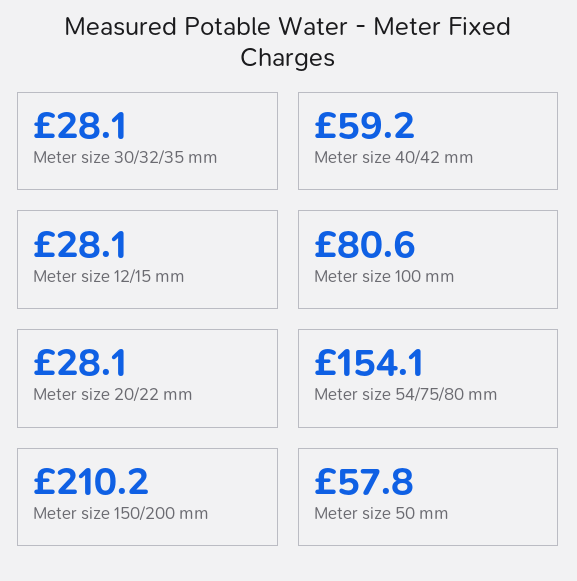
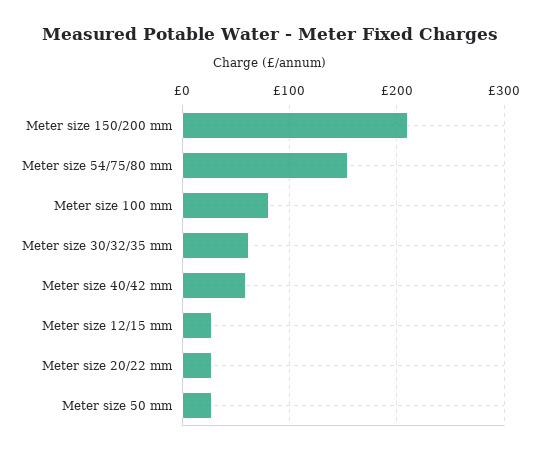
  {
-   "Meter size 30/32/35 mm": 28.1,
+   "Meter size 30/32/35 mm": 60,
    "Meter size 40/42 mm": 59.2,
    "Meter size 12/15 mm": 28.1,
    "Meter size 100 mm": 80.6,
    "Meter size 20/22 mm": 28.1,
    "Meter size 54/75/80 mm": 154.1,
    "Meter size 150/200 mm": 210.2,
-   "Meter size 50 mm": 57.8
+   "Meter size 50 mm": 30
  }

